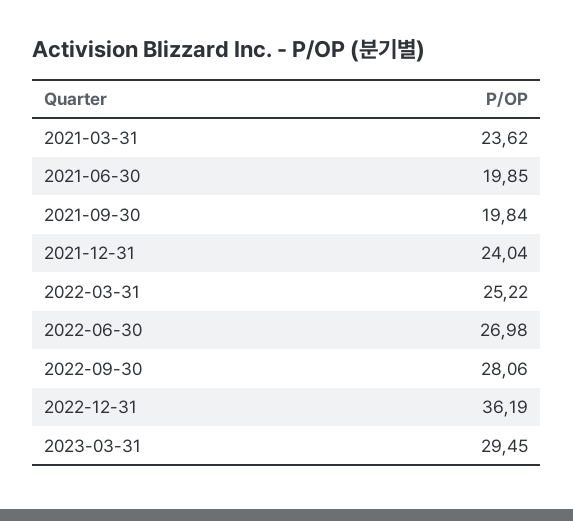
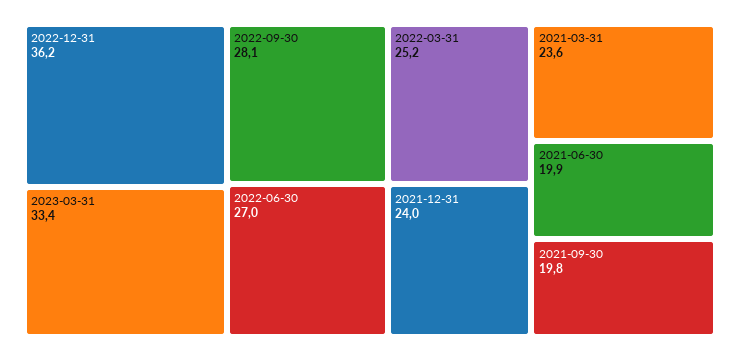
  {
    "2021-03-31": 23.62,
    "2021-06-30": 19.85,
    "2021-09-30": 19.84,
    "2021-12-31": 24.04,
    "2022-03-31": 25.22,
    "2022-06-30": 26.98,
    "2022-09-30": 28.06,
    "2022-12-31": 36.19,
-   "2023-03-31": 29.45
+   "2023-03-31": 33.4
  }

